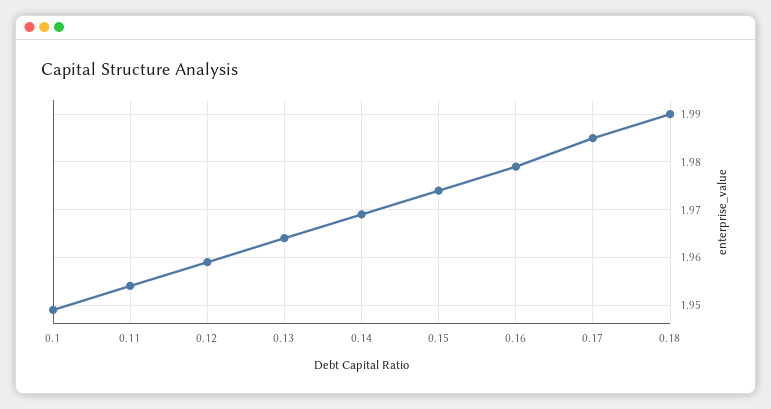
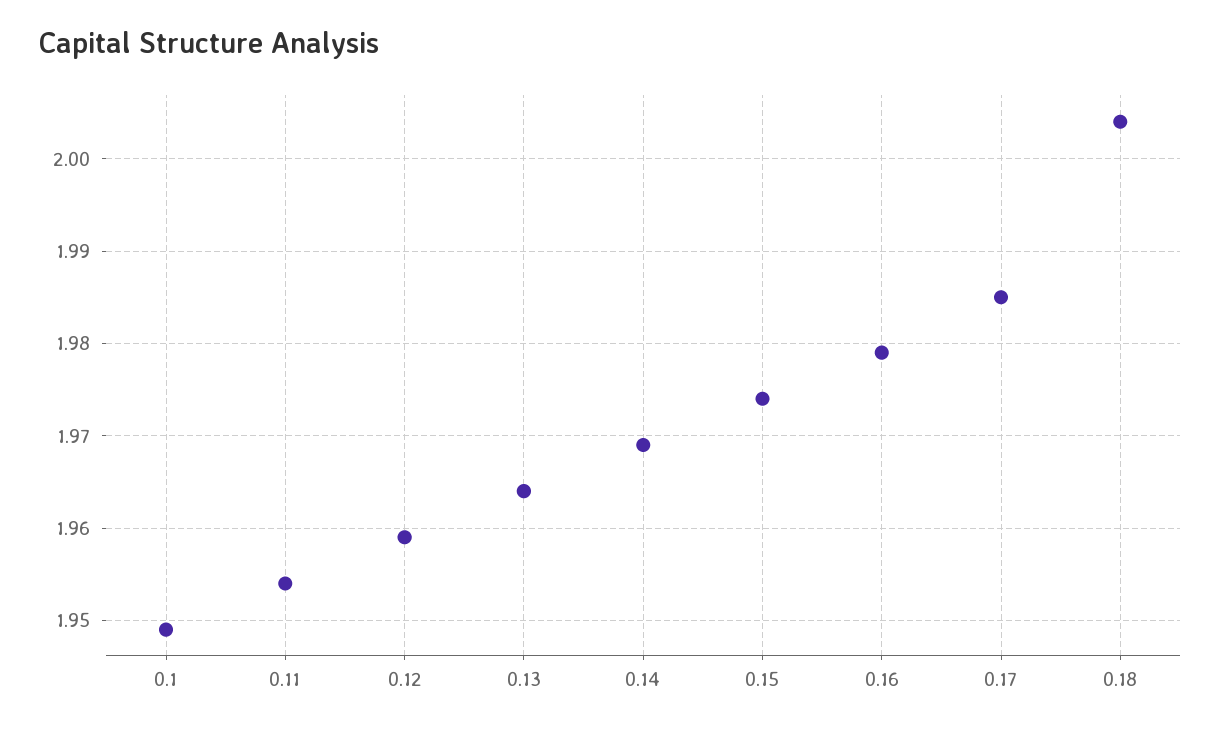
  {
    "0.1": 1.949,
    "0.11": 1.954,
    "0.12": 1.959,
    "0.13": 1.964,
    "0.14": 1.969,
    "0.15": 1.974,
    "0.16": 1.979,
    "0.17": 1.985,
-   "0.18": 1.99
+   "0.18": 2.004
  }

